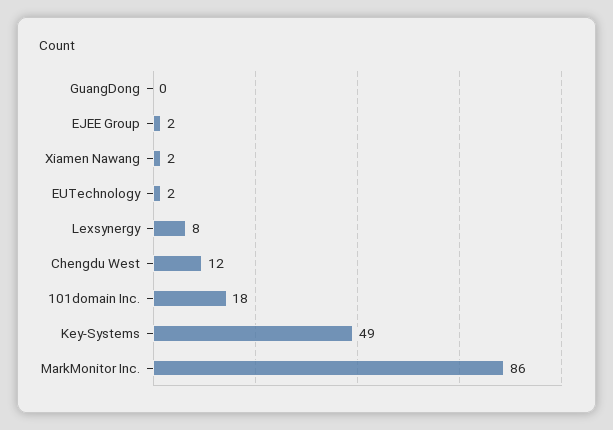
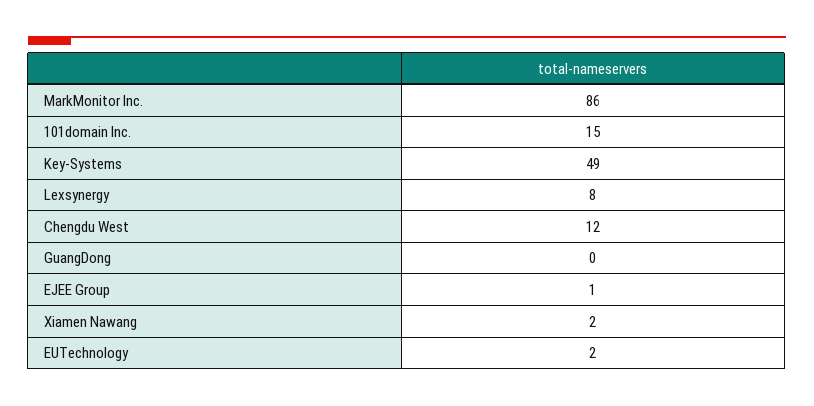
  {
    "GuangDong": 0,
-   "EJEE Group": 2,
+   "EJEE Group": 1,
    "Xiamen Nawang": 2,
    "EUTechnology": 2,
    "Lexsynergy": 8,
    "Chengdu West": 12,
-   "101domain Inc.": 18,
+   "101domain Inc.": 15,
    "Key-Systems": 49,
    "MarkMonitor Inc.": 86
  }

